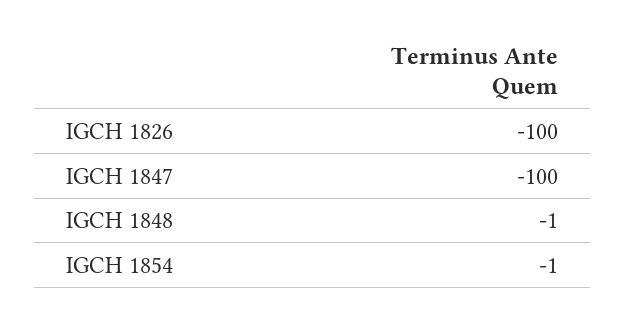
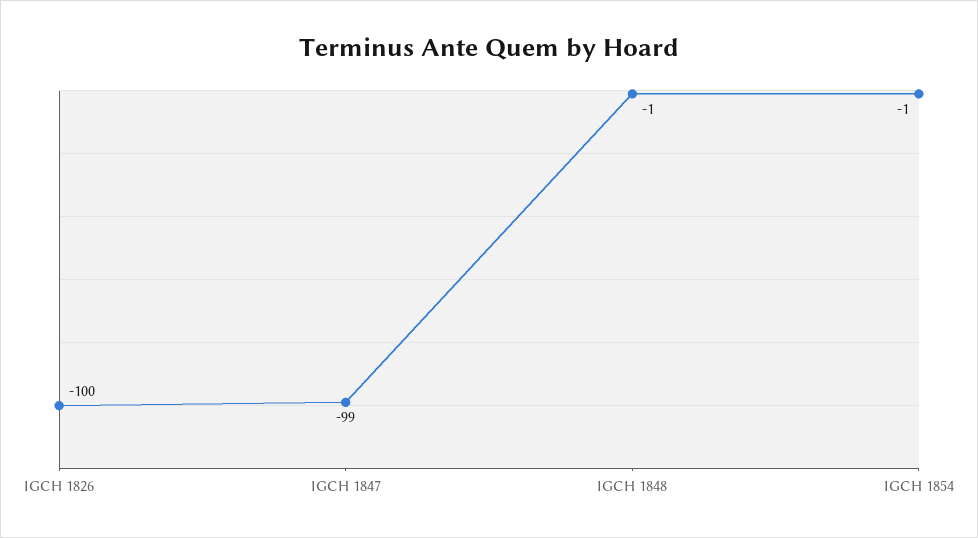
  {
    "IGCH 1826": -100,
-   "IGCH 1847": -100,
+   "IGCH 1847": -99,
    "IGCH 1848": -1,
    "IGCH 1854": -1
  }

